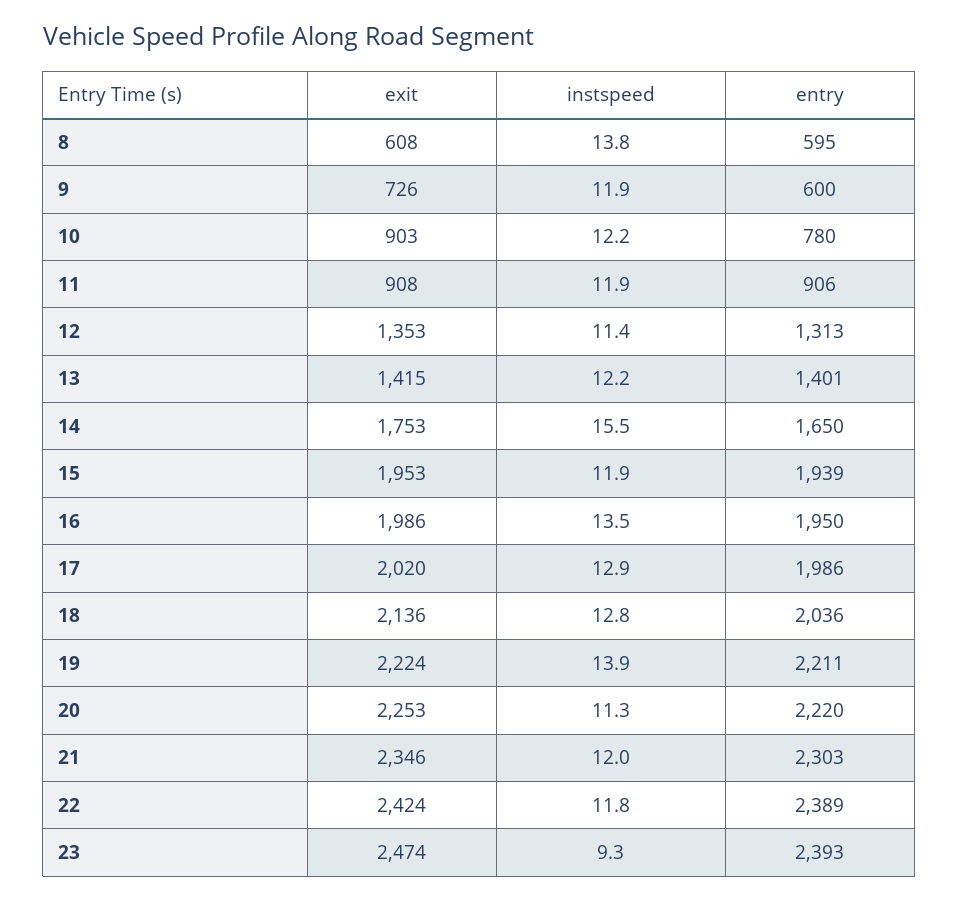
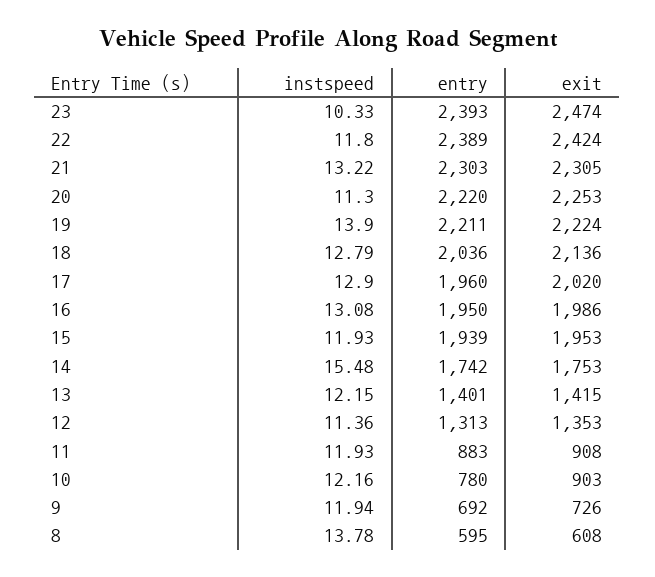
  {
    "exit": {
      "8": 608,
      "9": 726,
      "10": 903,
      "11": 908,
      "12": 1353,
      "13": 1415,
      "14": 1753,
      "15": 1953,
      "16": 1986,
      "17": 2020,
      "18": 2136,
      "19": 2224,
      "20": 2253,
-     "21": 2346,
+     "21": 2305,
      "22": 2424,
      "23": 2474
    },
    "instspeed": {
      "8": 13.78,
      "9": 11.94,
      "10": 12.16,
      "11": 11.93,
      "12": 11.36,
      "13": 12.15,
      "14": 15.48,
      "15": 11.93,
-     "16": 13.5,
+     "16": 13.08,
      "17": 12.9,
      "18": 12.79,
      "19": 13.9,
      "20": 11.3,
-     "21": 12,
+     "21": 13.22,
      "22": 11.8,
-     "23": 9.3
+     "23": 10.33
    },
    "entry": {
      "8": 595,
-     "9": 600,
+     "9": 692,
      "10": 780,
-     "11": 906,
+     "11": 883,
      "12": 1313,
      "13": 1401,
-     "14": 1650,
+     "14": 1742,
      "15": 1939,
      "16": 1950,
-     "17": 1986,
+     "17": 1960,
      "18": 2036,
      "19": 2211,
      "20": 2220,
      "21": 2303,
      "22": 2389,
      "23": 2393
    }
  }

